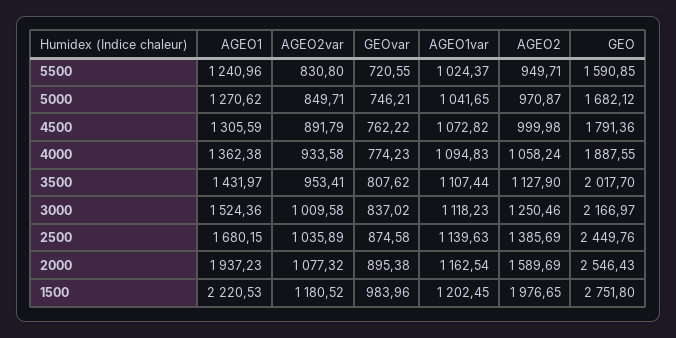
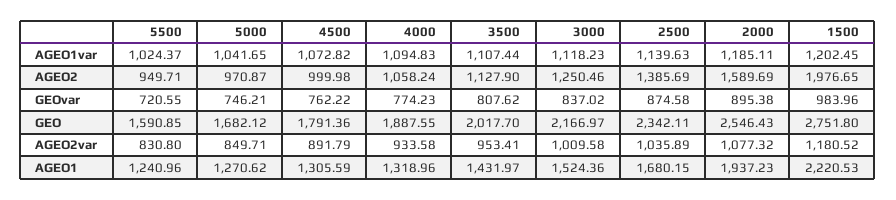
  {
    "AGEO1": {
      "5500": 1240.96,
      "5000": 1270.62,
      "4500": 1305.59,
-     "4000": 1362.38,
+     "4000": 1318.96,
      "3500": 1431.97,
      "3000": 1524.36,
      "2500": 1680.15,
      "2000": 1937.23,
      "1500": 2220.53
    },
    "AGEO2var": {
      "5500": 830.8,
      "5000": 849.71,
      "4500": 891.79,
      "4000": 933.58,
      "3500": 953.41,
      "3000": 1009.58,
      "2500": 1035.89,
      "2000": 1077.32,
      "1500": 1180.52
    },
    "GEOvar": {
      "5500": 720.55,
      "5000": 746.21,
      "4500": 762.22,
      "4000": 774.23,
      "3500": 807.62,
      "3000": 837.02,
      "2500": 874.58,
      "2000": 895.38,
      "1500": 983.96
    },
    "AGEO1var": {
      "5500": 1024.37,
      "5000": 1041.65,
      "4500": 1072.82,
      "4000": 1094.83,
      "3500": 1107.44,
      "3000": 1118.23,
      "2500": 1139.63,
-     "2000": 1162.54,
+     "2000": 1185.11,
      "1500": 1202.45
    },
    "AGEO2": {
      "5500": 949.71,
      "5000": 970.87,
      "4500": 999.98,
      "4000": 1058.24,
      "3500": 1127.9,
      "3000": 1250.46,
      "2500": 1385.69,
      "2000": 1589.69,
      "1500": 1976.65
    },
    "GEO": {
      "5500": 1590.85,
      "5000": 1682.12,
      "4500": 1791.36,
      "4000": 1887.55,
      "3500": 2017.7,
      "3000": 2166.97,
-     "2500": 2449.76,
+     "2500": 2342.11,
      "2000": 2546.43,
      "1500": 2751.8
    }
  }

